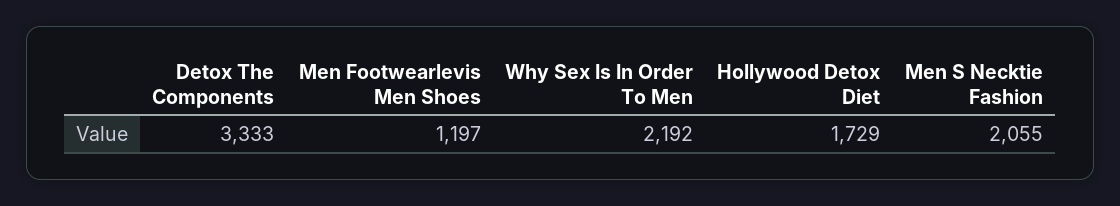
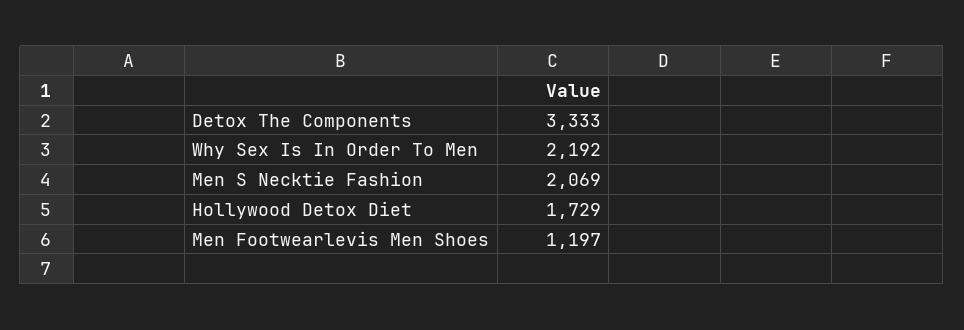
  {
    "Detox The Components": 3333,
    "Men Footwearlevis Men Shoes": 1197,
    "Why Sex Is In Order To Men": 2192,
    "Hollywood Detox Diet": 1729,
-   "Men S Necktie Fashion": 2055
+   "Men S Necktie Fashion": 2069
  }

